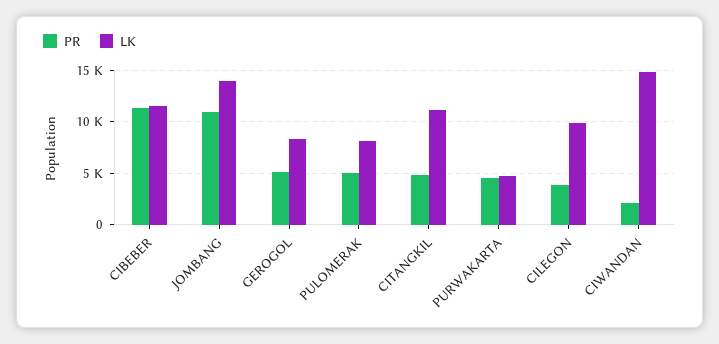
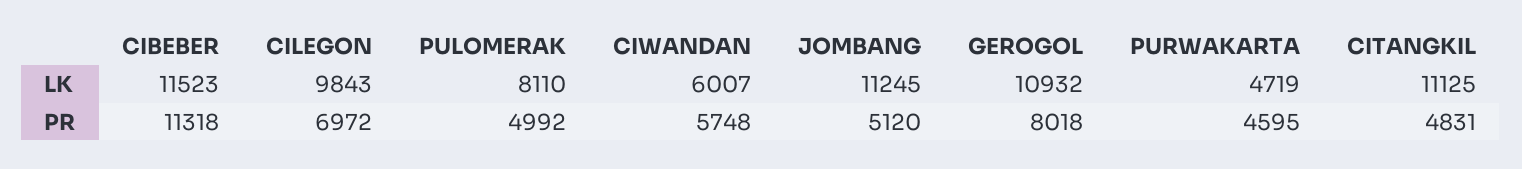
  {
    "PR": {
      "CIBEBER": 11318,
-     "JOMBANG": 11000,
+     "JOMBANG": 5120,
-     "GEROGOL": 5000,
+     "GEROGOL": 8018,
      "PULOMERAK": 4992,
      "CITANGKIL": 4831,
      "PURWAKARTA": 4595,
-     "CILEGON": 4000,
+     "CILEGON": 6972,
-     "CIWANDAN": 2000
+     "CIWANDAN": 5748
    },
    "LK": {
      "CIBEBER": 11523,
-     "JOMBANG": 14000,
+     "JOMBANG": 11245,
-     "GEROGOL": 8000,
+     "GEROGOL": 10932,
      "PULOMERAK": 8110,
      "CITANGKIL": 11125,
      "PURWAKARTA": 4719,
      "CILEGON": 9843,
-     "CIWANDAN": 15000
+     "CIWANDAN": 6007
    }
  }

